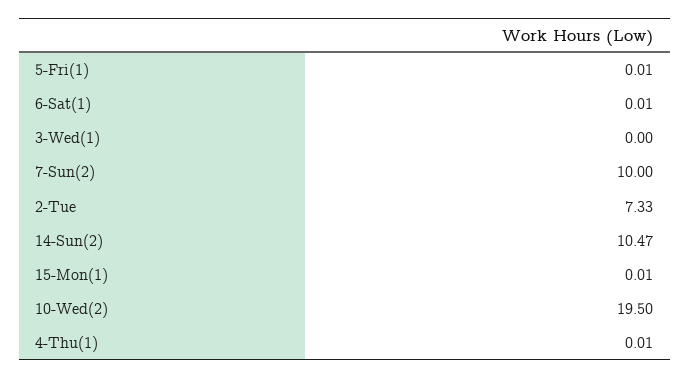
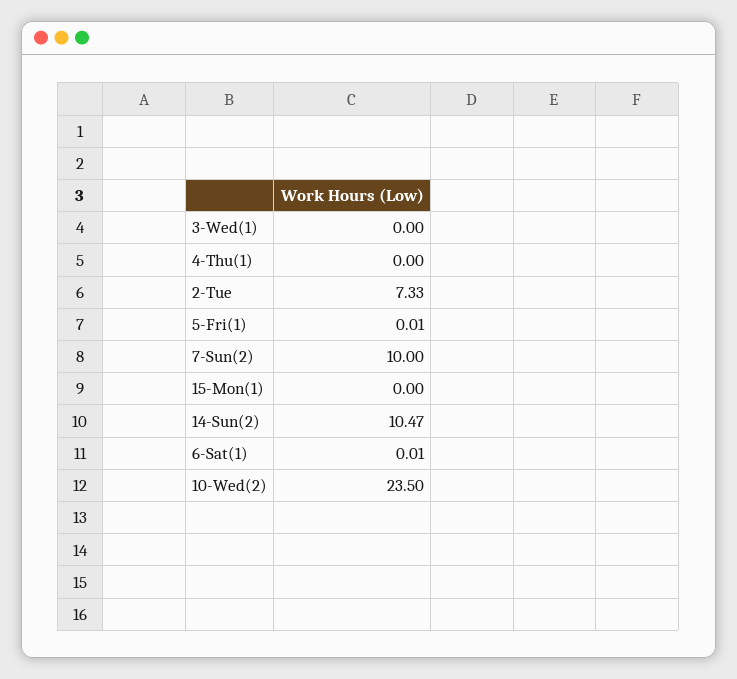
  {
    "5-Fri(1)": 0.01,
    "6-Sat(1)": 0.01,
    "3-Wed(1)": 0,
    "7-Sun(2)": 10,
    "2-Tue": 7.33,
    "14-Sun(2)": 10.47,
-   "15-Mon(1)": 0.01,
+   "15-Mon(1)": 0,
-   "10-Wed(2)": 19.5,
+   "10-Wed(2)": 23.5,
-   "4-Thu(1)": 0.01
+   "4-Thu(1)": 0
  }

